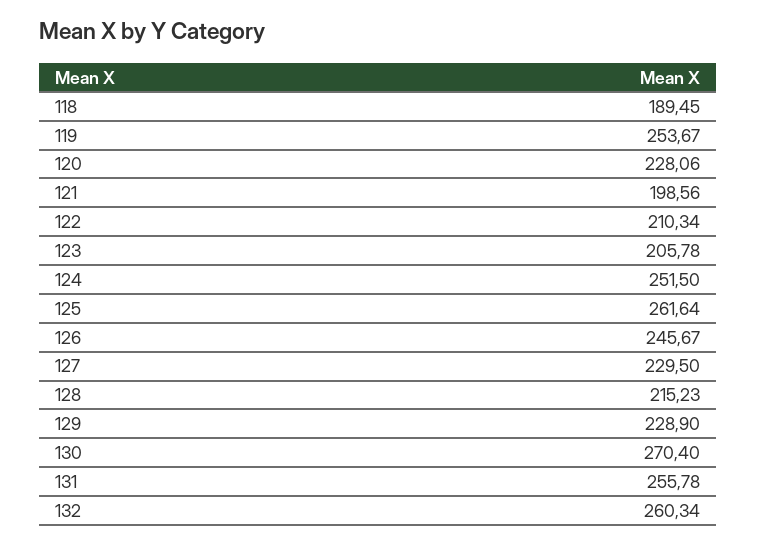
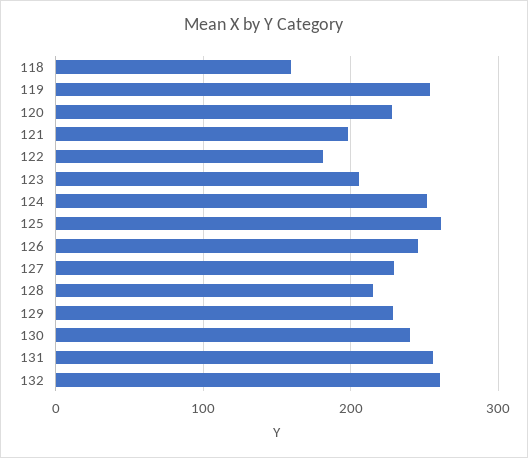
  {
-   "118": 189.45,
+   "118": 160,
    "119": 253.67,
    "120": 228.06,
    "121": 198.56,
-   "122": 210.34,
+   "122": 180,
    "123": 205.78,
    "124": 251.5,
    "125": 261.64,
    "126": 245.67,
    "127": 229.5,
    "128": 215.23,
    "129": 228.9,
-   "130": 270.4,
+   "130": 240,
    "131": 255.78,
    "132": 260.34
  }

